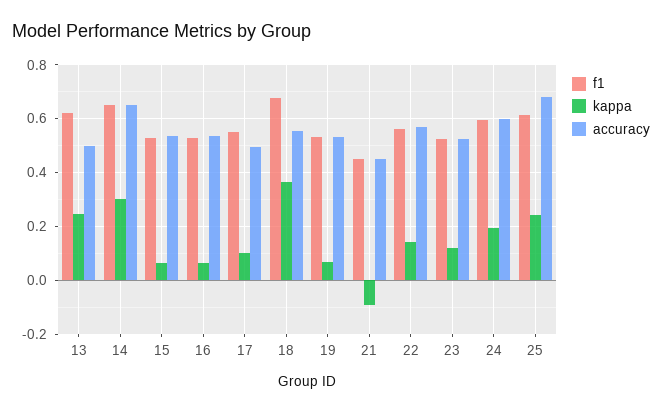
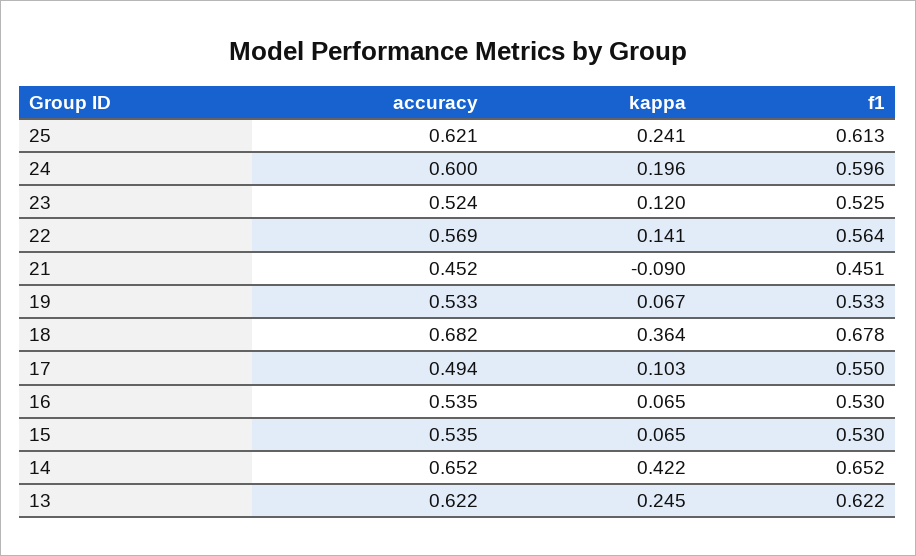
  {
    "f1": {
      "13": 0.622,
      "14": 0.652,
      "15": 0.53,
      "16": 0.53,
      "17": 0.55,
      "18": 0.678,
      "19": 0.533,
      "21": 0.451,
      "22": 0.564,
      "23": 0.525,
      "24": 0.596,
      "25": 0.613
    },
    "kappa": {
      "13": 0.245,
-     "14": 0.3,
+     "14": 0.422,
      "15": 0.065,
      "16": 0.065,
      "17": 0.103,
      "18": 0.364,
      "19": 0.067,
      "21": -0.09,
      "22": 0.141,
      "23": 0.12,
      "24": 0.196,
      "25": 0.241
    },
    "accuracy": {
-     "13": 0.5,
+     "13": 0.622,
      "14": 0.652,
      "15": 0.535,
      "16": 0.535,
      "17": 0.494,
-     "18": 0.55,
+     "18": 0.682,
      "19": 0.533,
      "21": 0.452,
      "22": 0.569,
      "23": 0.524,
      "24": 0.6,
-     "25": 0.675
+     "25": 0.621
    }
  }

